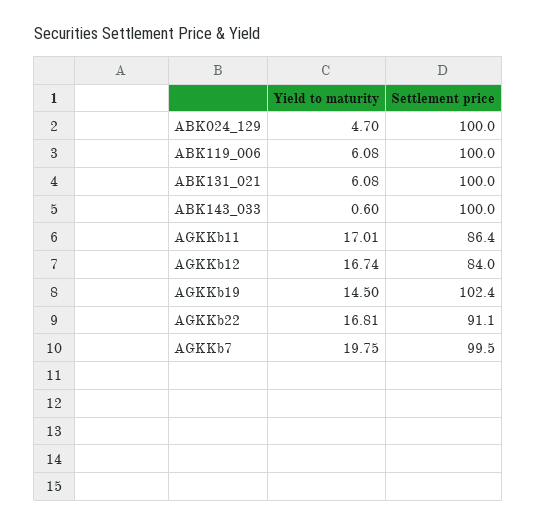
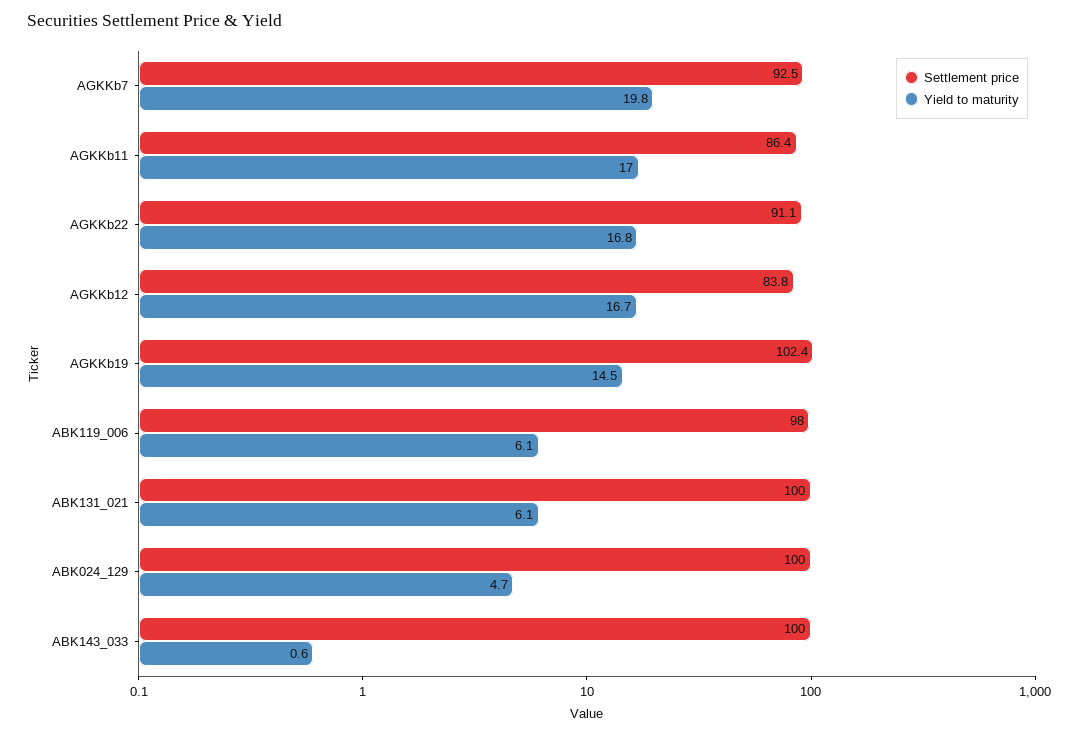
  {
    "Yield to maturity": {
      "ABK024_129": 4.7,
      "ABK119_006": 6.08,
      "ABK131_021": 6.08,
      "ABK143_033": 0.6,
      "AGKKb11": 17.01,
      "AGKKb12": 16.74,
      "AGKKb19": 14.5,
      "AGKKb22": 16.81,
      "AGKKb7": 19.75
    },
    "Settlement price": {
      "ABK024_129": 100,
-     "ABK119_006": 100,
+     "ABK119_006": 98,
      "ABK131_021": 100,
      "ABK143_033": 100,
      "AGKKb11": 86.4,
-     "AGKKb12": 84,
+     "AGKKb12": 83.8,
      "AGKKb19": 102.4,
      "AGKKb22": 91.1,
-     "AGKKb7": 99.5
+     "AGKKb7": 92.5
    }
  }

